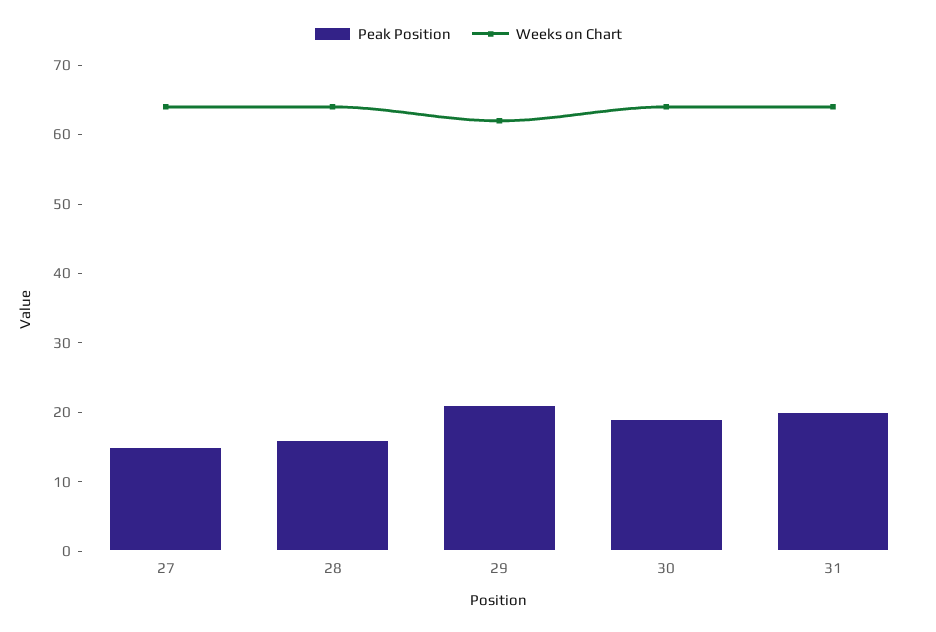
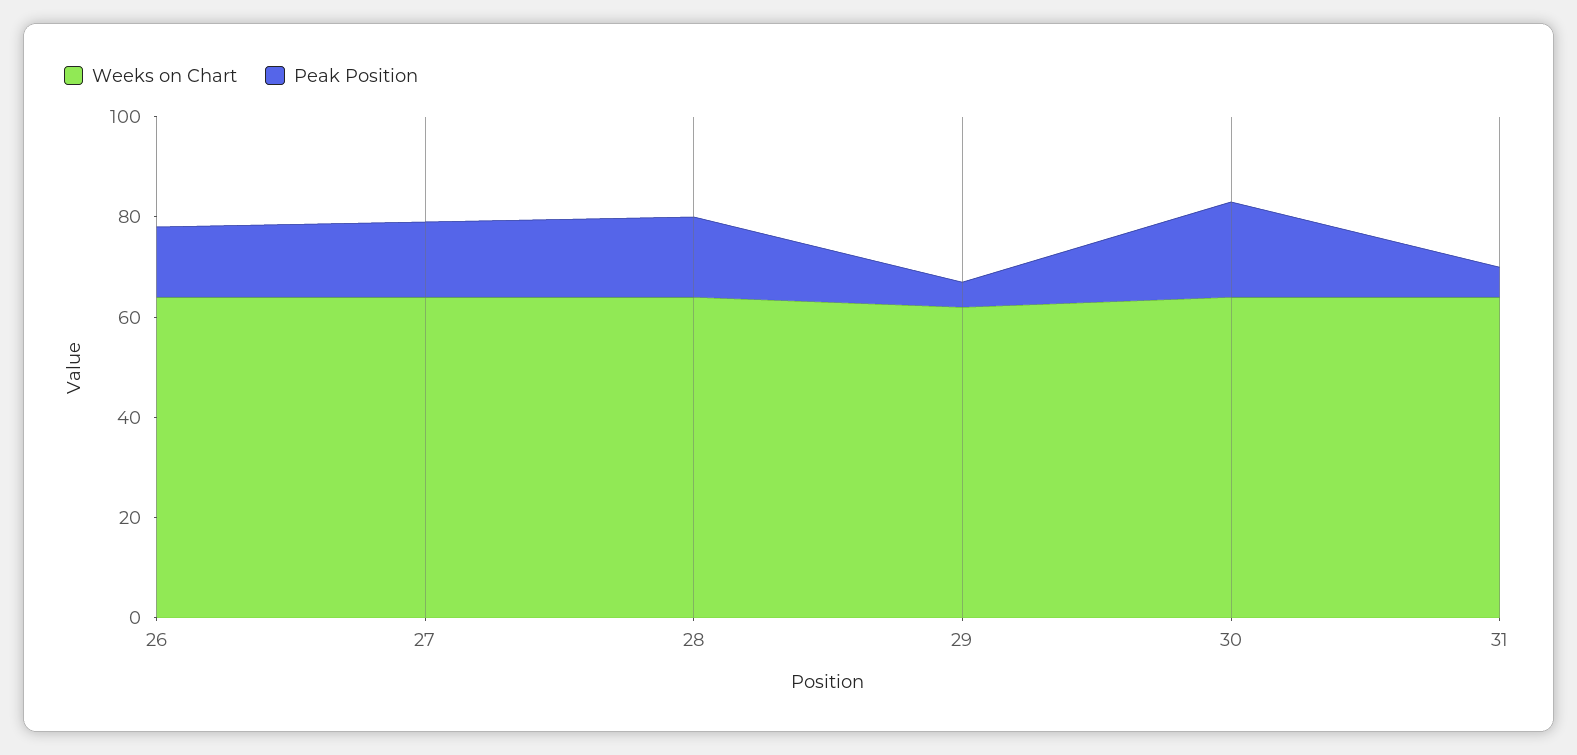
  {
    "Peak Position": {
      "27": 15,
      "28": 15,
-     "29": 20,
+     "29": 5,
      "30": 20,
-     "31": 20
+     "31": 5,
+     "26": 15
    },
    "Weeks on Chart": {
      "27": 65,
      "28": 65,
      "29": 60,
      "30": 65,
-     "31": 65
+     "31": 65,
+     "26": 65
    }
  }

